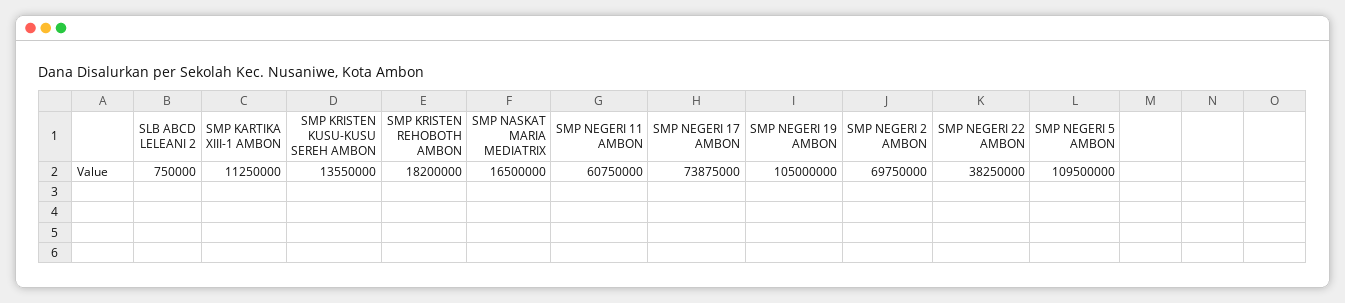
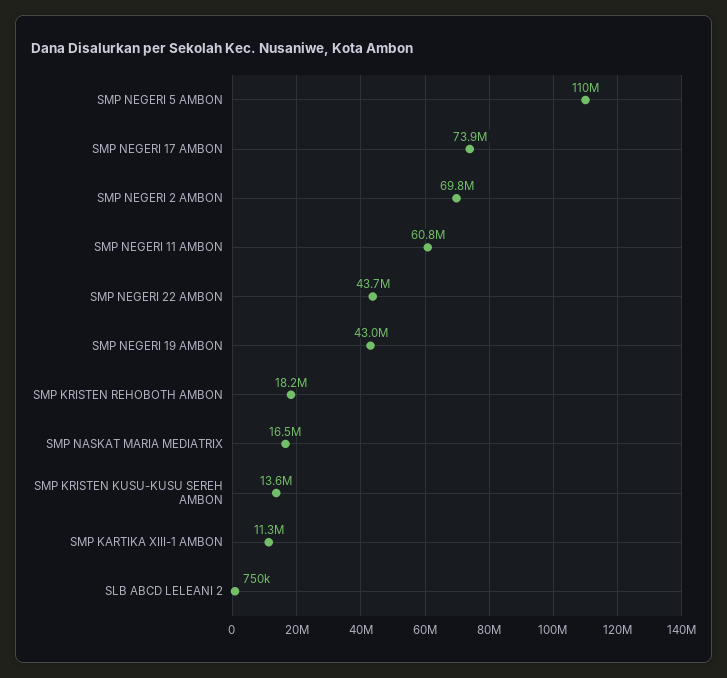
  {
    "SLB ABCD LELEANI 2": 750000,
    "SMP KARTIKA XIII-1 AMBON": 11250000,
    "SMP KRISTEN KUSU-KUSU SEREH AMBON": 13550000,
    "SMP KRISTEN REHOBOTH AMBON": 18200000,
    "SMP NASKAT MARIA MEDIATRIX": 16500000,
    "SMP NEGERI 11 AMBON": 60750000,
    "SMP NEGERI 17 AMBON": 73875000,
-   "SMP NEGERI 19 AMBON": 105000000,
+   "SMP NEGERI 19 AMBON": 43000000,
    "SMP NEGERI 2 AMBON": 69750000,
-   "SMP NEGERI 22 AMBON": 38250000,
+   "SMP NEGERI 22 AMBON": 43700000,
    "SMP NEGERI 5 AMBON": 109500000
  }

